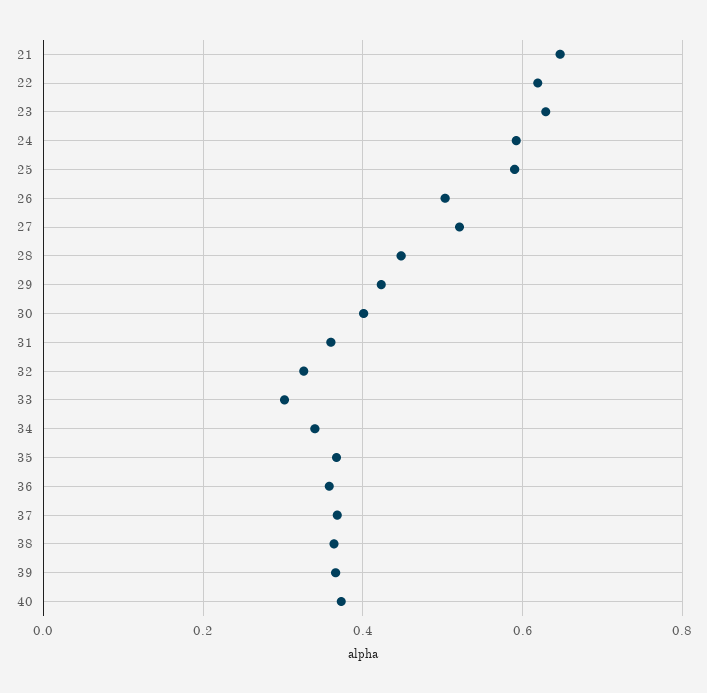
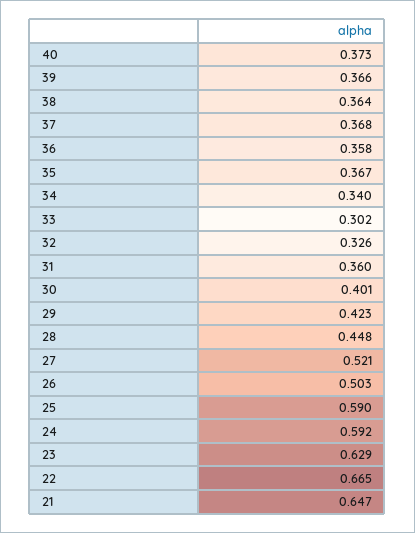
  {
    "21": 0.647,
-   "22": 0.62,
+   "22": 0.665,
    "23": 0.629,
    "24": 0.592,
    "25": 0.59,
    "26": 0.503,
    "27": 0.521,
    "28": 0.448,
    "29": 0.423,
    "30": 0.401,
    "31": 0.36,
    "32": 0.326,
    "33": 0.302,
    "34": 0.34,
    "35": 0.367,
    "36": 0.358,
    "37": 0.368,
    "38": 0.364,
    "39": 0.366,
    "40": 0.373
  }

